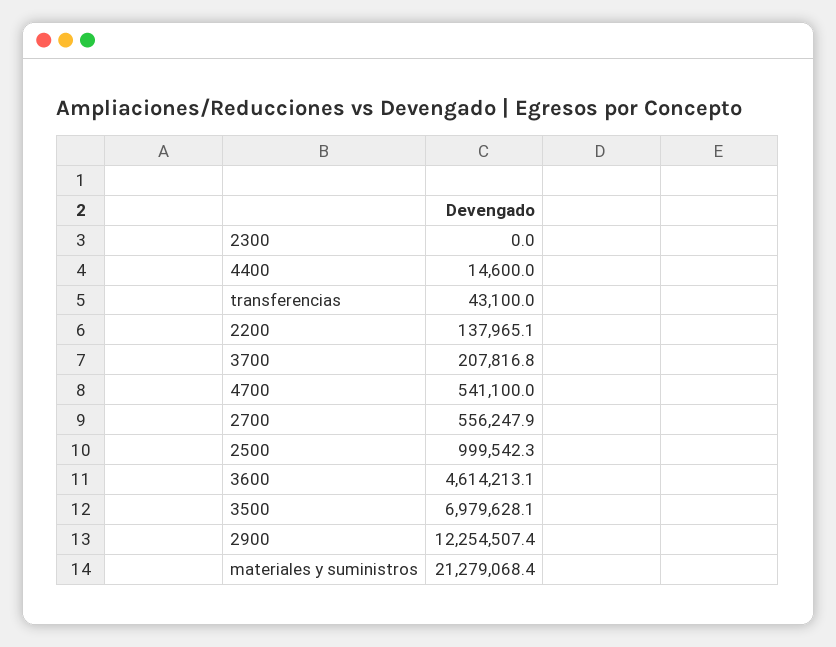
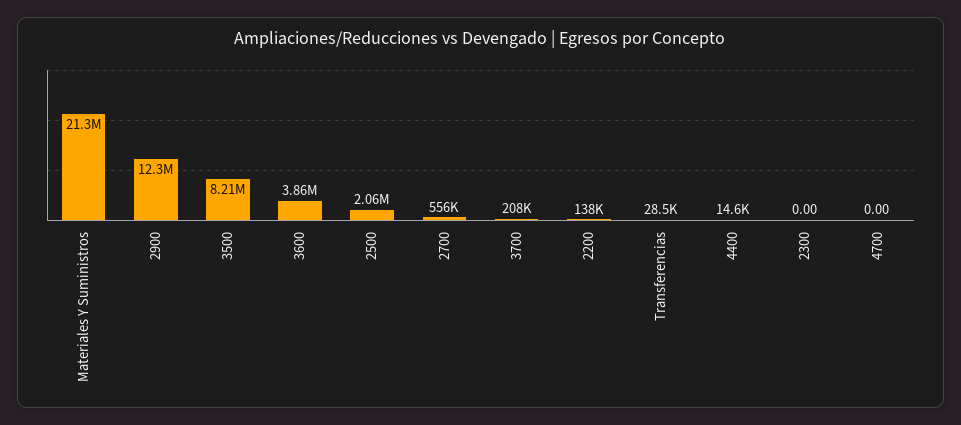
  {
    "2300": 0,
    "4400": 14600,
-   "transferencias": 43100,
+   "transferencias": 28500,
    "2200": 137965.1,
    "3700": 207816.8,
-   "4700": 541100,
+   "4700": 0,
    "2700": 556247.9,
-   "2500": 999542.3,
+   "2500": 2060000,
-   "3600": 4614213.1,
+   "3600": 3860000,
-   "3500": 6979628.1,
+   "3500": 8210000,
    "2900": 12254507.4,
    "materiales y suministros": 21279068.4
  }

